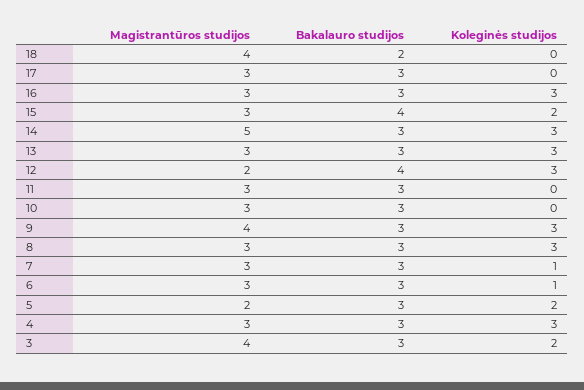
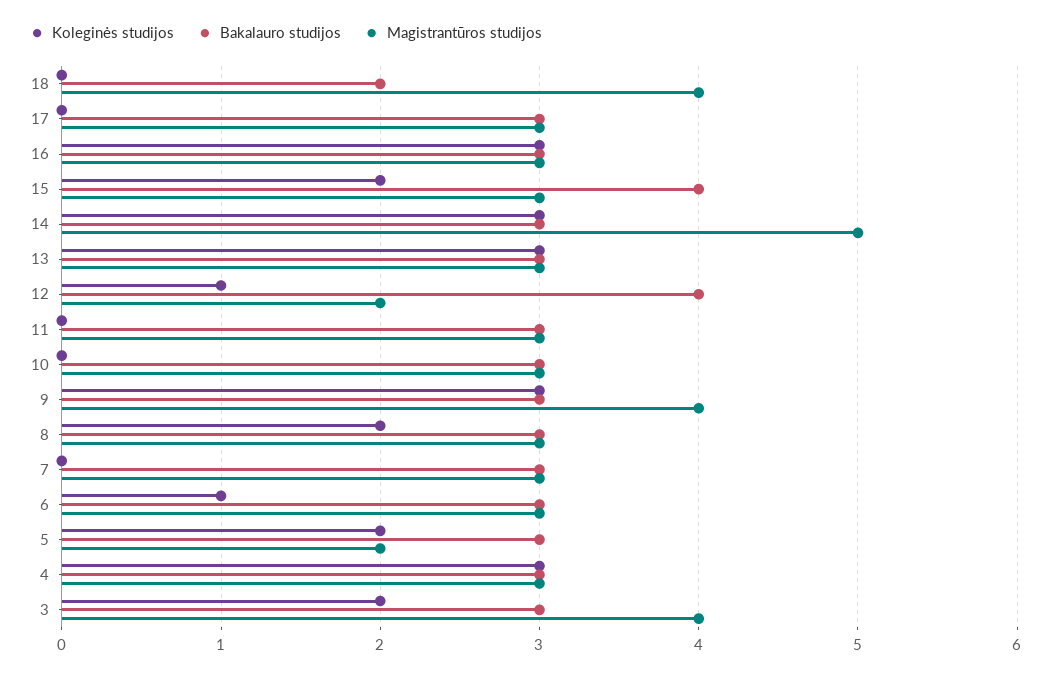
  {
    "Magistrantūros studijos": {
      "18": 4,
      "17": 3,
      "16": 3,
      "15": 3,
      "14": 5,
      "13": 3,
      "12": 2,
      "11": 3,
      "10": 3,
      "9": 4,
      "8": 3,
      "7": 3,
      "6": 3,
      "5": 2,
      "4": 3,
      "3": 4
    },
    "Bakalauro studijos": {
      "18": 2,
      "17": 3,
      "16": 3,
      "15": 4,
      "14": 3,
      "13": 3,
      "12": 4,
      "11": 3,
      "10": 3,
      "9": 3,
      "8": 3,
      "7": 3,
      "6": 3,
      "5": 3,
      "4": 3,
      "3": 3
    },
    "Koleginės studijos": {
      "18": 0,
      "17": 0,
      "16": 3,
      "15": 2,
      "14": 3,
      "13": 3,
-     "12": 3,
+     "12": 1,
      "11": 0,
      "10": 0,
      "9": 3,
-     "8": 3,
+     "8": 2,
-     "7": 1,
+     "7": 0,
      "6": 1,
      "5": 2,
      "4": 3,
      "3": 2
    }
  }

